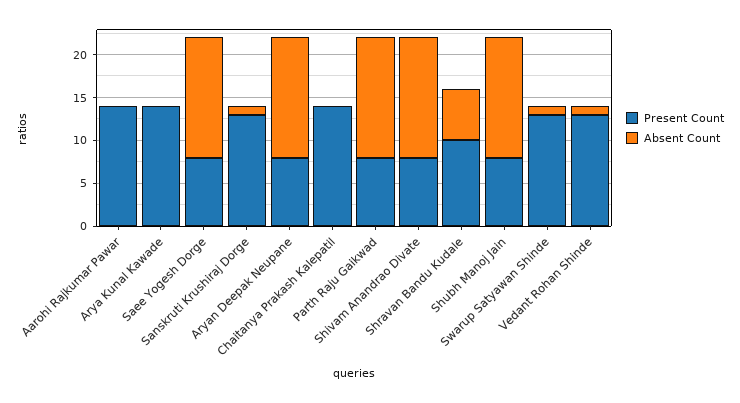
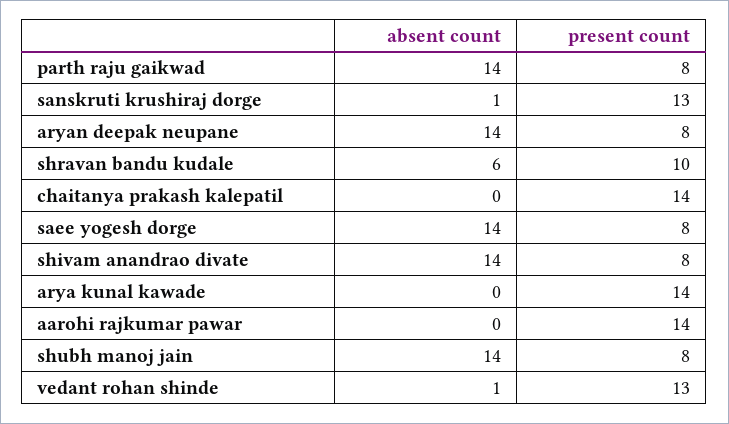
  {
    "Present Count": {
      "Aarohi Rajkumar Pawar": 14,
      "Arya Kunal Kawade": 14,
      "Saee Yogesh Dorge": 8,
      "Sanskruti Krushiraj Dorge": 13,
      "Aryan Deepak Neupane": 8,
      "Chaitanya Prakash Kalepatil": 14,
      "Parth Raju Gaikwad": 8,
      "Shivam Anandrao Divate": 8,
      "Shravan Bandu Kudale": 10,
      "Shubh Manoj Jain": 8,
-     "Swarup Satyawan Shinde": 13,
      "Vedant Rohan Shinde": 13
    },
    "Absent Count": {
      "Aarohi Rajkumar Pawar": 0,
      "Arya Kunal Kawade": 0,
      "Saee Yogesh Dorge": 14,
      "Sanskruti Krushiraj Dorge": 1,
      "Aryan Deepak Neupane": 14,
      "Chaitanya Prakash Kalepatil": 0,
      "Parth Raju Gaikwad": 14,
      "Shivam Anandrao Divate": 14,
      "Shravan Bandu Kudale": 6,
      "Shubh Manoj Jain": 14,
-     "Swarup Satyawan Shinde": 1,
      "Vedant Rohan Shinde": 1
    }
  }

